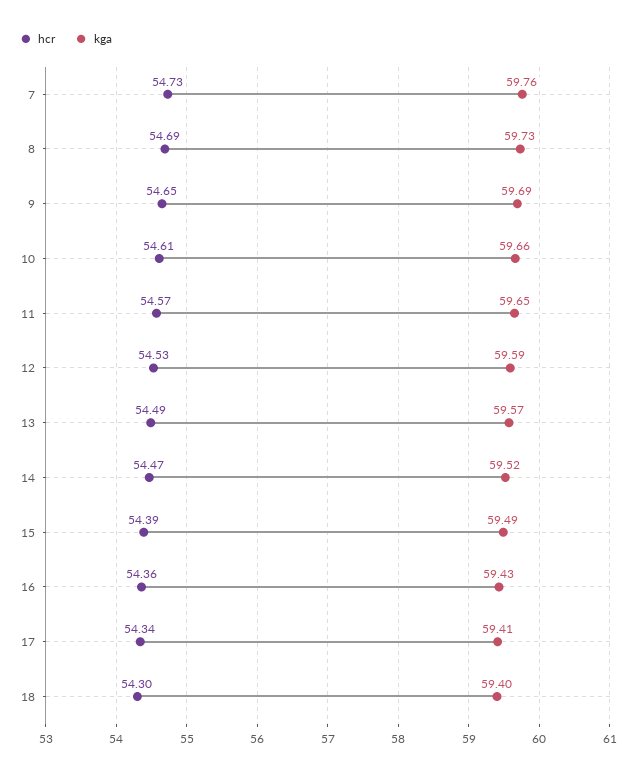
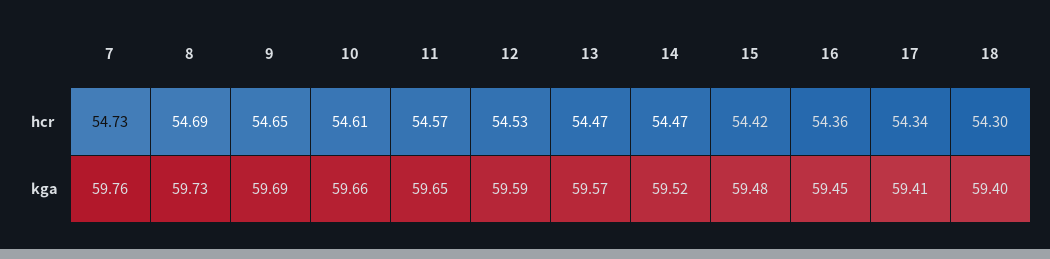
  {
    "hcr": {
      "7": 54.73,
      "8": 54.69,
      "9": 54.65,
      "10": 54.61,
      "11": 54.57,
      "12": 54.53,
-     "13": 54.49,
+     "13": 54.47,
      "14": 54.47,
-     "15": 54.39,
+     "15": 54.42,
      "16": 54.36,
      "17": 54.34,
      "18": 54.3
    },
    "kga": {
      "7": 59.76,
      "8": 59.73,
      "9": 59.69,
      "10": 59.66,
      "11": 59.65,
      "12": 59.59,
      "13": 59.57,
      "14": 59.52,
-     "15": 59.49,
+     "15": 59.48,
-     "16": 59.43,
+     "16": 59.45,
      "17": 59.41,
      "18": 59.4
    }
  }

